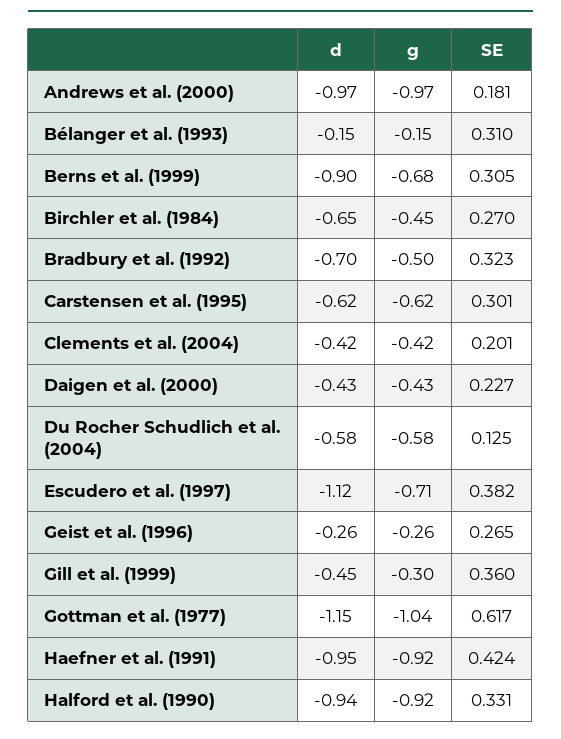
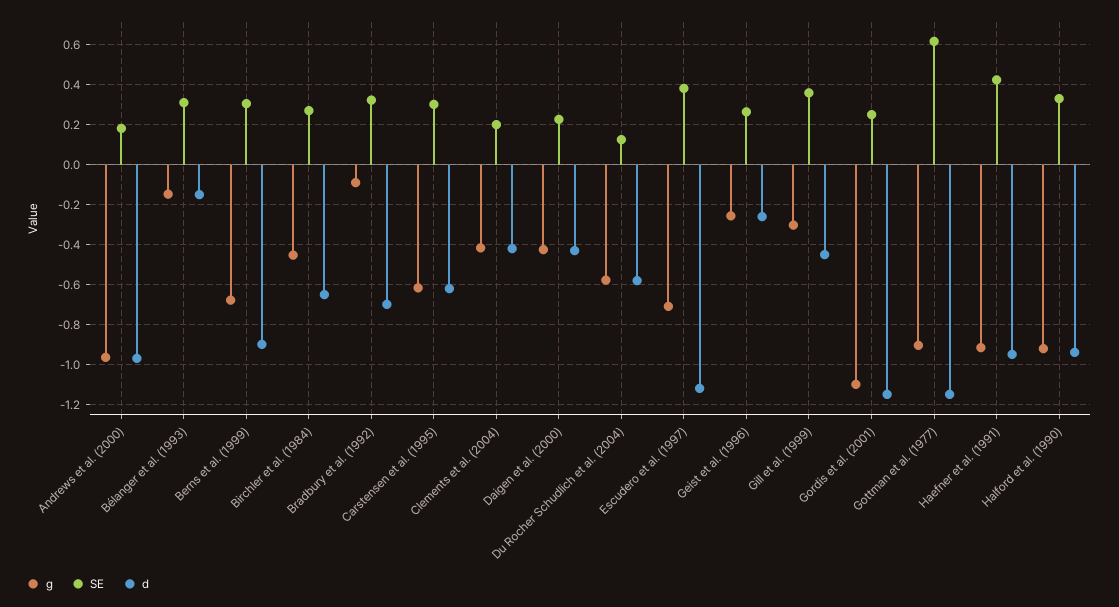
  {
    "d": {
      "Andrews et al. (2000)": -0.97,
      "Bélanger et al. (1993)": -0.15,
      "Berns et al. (1999)": -0.9,
      "Birchler et al. (1984)": -0.65,
      "Bradbury et al. (1992)": -0.7,
      "Carstensen et al. (1995)": -0.62,
      "Clements et al. (2004)": -0.42,
      "Daigen et al. (2000)": -0.43,
      "Du Rocher Schudlich et al. (2004)": -0.58,
      "Escudero et al. (1997)": -1.12,
      "Geist et al. (1996)": -0.26,
      "Gill et al. (1999)": -0.45,
      "Gottman et al. (1977)": -1.15,
      "Haefner et al. (1991)": -0.95,
-     "Halford et al. (1990)": -0.94
+     "Halford et al. (1990)": -0.94,
+     "Gordis et al. (2001)": -1.15
    },
    "g": {
      "Andrews et al. (2000)": -0.97,
      "Bélanger et al. (1993)": -0.15,
      "Berns et al. (1999)": -0.68,
      "Birchler et al. (1984)": -0.45,
-     "Bradbury et al. (1992)": -0.5,
+     "Bradbury et al. (1992)": -0.1,
      "Carstensen et al. (1995)": -0.62,
      "Clements et al. (2004)": -0.42,
      "Daigen et al. (2000)": -0.43,
      "Du Rocher Schudlich et al. (2004)": -0.58,
      "Escudero et al. (1997)": -0.71,
      "Geist et al. (1996)": -0.26,
      "Gill et al. (1999)": -0.3,
-     "Gottman et al. (1977)": -1.04,
+     "Gottman et al. (1977)": -0.9,
      "Haefner et al. (1991)": -0.92,
-     "Halford et al. (1990)": -0.92
+     "Halford et al. (1990)": -0.92,
+     "Gordis et al. (2001)": -1.1
    },
    "SE": {
      "Andrews et al. (2000)": 0.181,
      "Bélanger et al. (1993)": 0.31,
      "Berns et al. (1999)": 0.305,
      "Birchler et al. (1984)": 0.27,
      "Bradbury et al. (1992)": 0.323,
      "Carstensen et al. (1995)": 0.301,
      "Clements et al. (2004)": 0.201,
      "Daigen et al. (2000)": 0.227,
      "Du Rocher Schudlich et al. (2004)": 0.125,
      "Escudero et al. (1997)": 0.382,
      "Geist et al. (1996)": 0.265,
      "Gill et al. (1999)": 0.36,
      "Gottman et al. (1977)": 0.617,
      "Haefner et al. (1991)": 0.424,
-     "Halford et al. (1990)": 0.331
+     "Halford et al. (1990)": 0.331,
+     "Gordis et al. (2001)": 0.25
    }
  }

